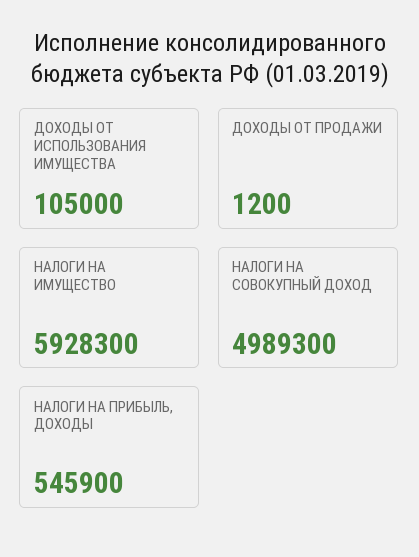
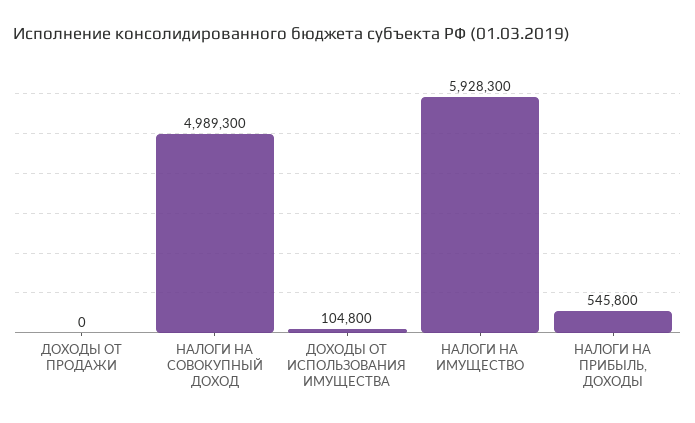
  {
-   "ДОХОДЫ ОТ ИСПОЛЬЗОВАНИЯ ИМУЩЕСТВА": 105000,
+   "ДОХОДЫ ОТ ИСПОЛЬЗОВАНИЯ ИМУЩЕСТВА": 104800,
-   "ДОХОДЫ ОТ ПРОДАЖИ": 1200,
+   "ДОХОДЫ ОТ ПРОДАЖИ": 0,
    "НАЛОГИ НА ИМУЩЕСТВО": 5928300,
    "НАЛОГИ НА СОВОКУПНЫЙ ДОХОД": 4989300,
-   "НАЛОГИ НА ПРИБЫЛЬ, ДОХОДЫ": 545900
+   "НАЛОГИ НА ПРИБЫЛЬ, ДОХОДЫ": 545800
  }

